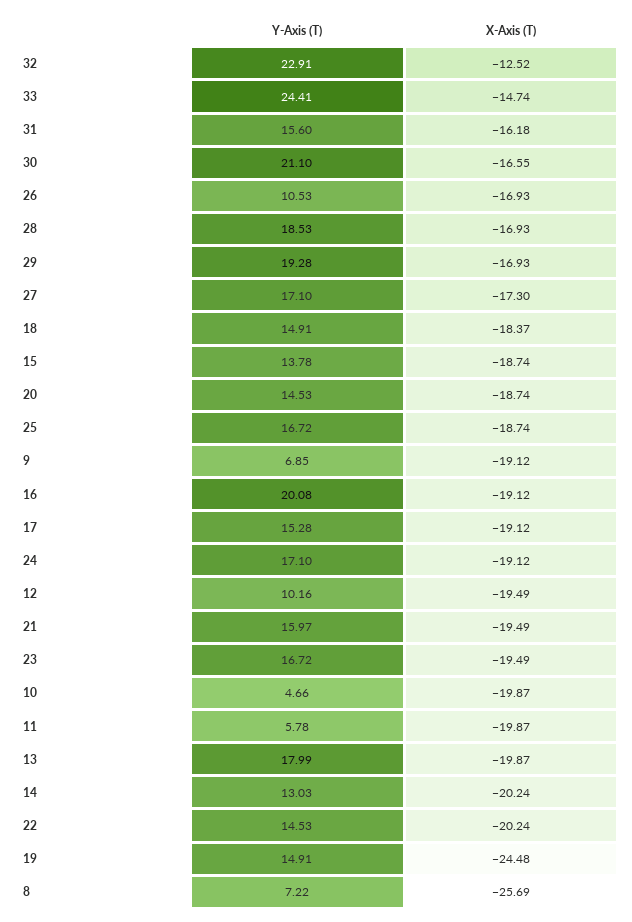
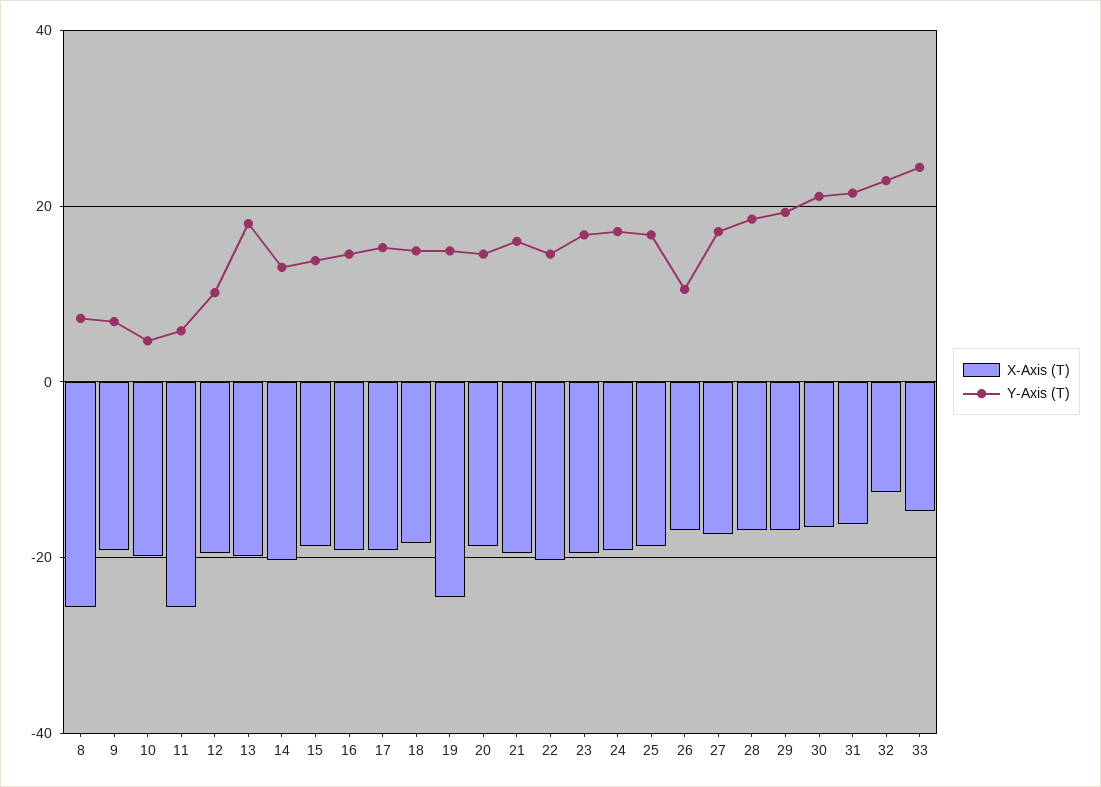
  {
    "Y-Axis (T)": {
      "32": 22.91,
      "33": 24.41,
-     "31": 15.6,
+     "31": 22,
      "30": 21.1,
      "26": 10.53,
      "28": 18.53,
      "29": 19.28,
      "27": 17.1,
      "18": 14.91,
      "15": 13.78,
      "20": 14.53,
      "25": 16.72,
      "9": 6.85,
-     "16": 20.08,
+     "16": 14,
      "17": 15.28,
      "24": 17.1,
      "12": 10.16,
      "21": 15.97,
      "23": 16.72,
      "10": 4.66,
      "11": 5.78,
      "13": 17.99,
      "14": 13.03,
      "22": 14.53,
      "19": 14.91,
      "8": 7.22
    },
    "X-Axis (T)": {
      "32": -12.52,
      "33": -14.74,
      "31": -16.18,
      "30": -16.55,
      "26": -16.93,
      "28": -16.93,
      "29": -16.93,
      "27": -17.3,
      "18": -18.37,
      "15": -18.74,
      "20": -18.74,
      "25": -18.74,
      "9": -19.12,
      "16": -19.12,
      "17": -19.12,
      "24": -19.12,
      "12": -19.49,
      "21": -19.49,
      "23": -19.49,
      "10": -19.87,
-     "11": -19.87,
+     "11": -26,
      "13": -19.87,
      "14": -20.24,
      "22": -20.24,
      "19": -24.48,
      "8": -25.69
    }
  }

